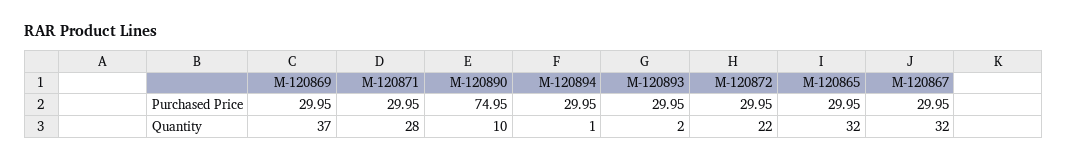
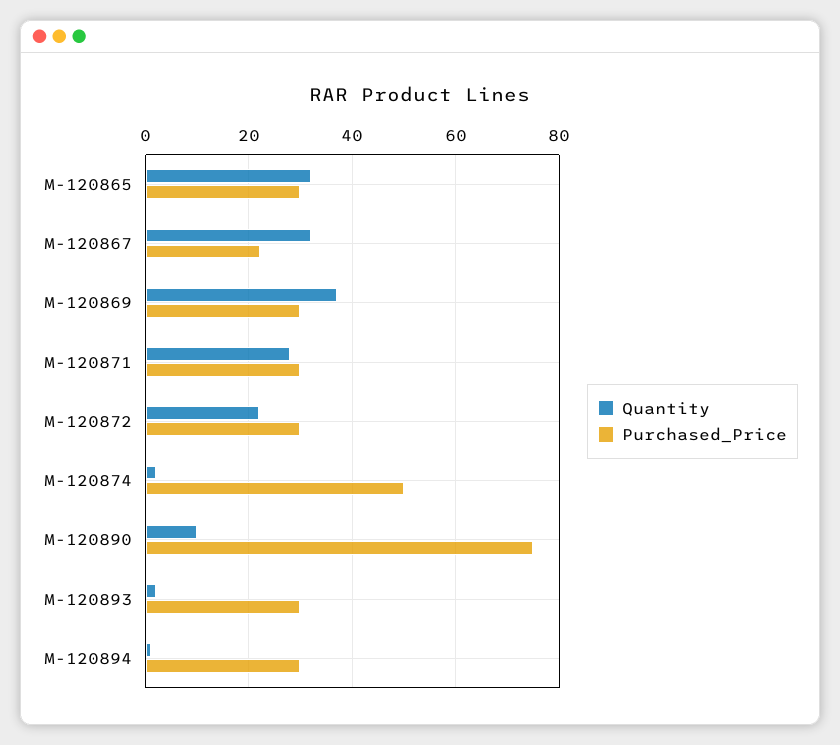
  {
    "Purchased Price": {
      "M-120869": 29.95,
      "M-120871": 29.95,
      "M-120890": 74.95,
      "M-120894": 29.95,
      "M-120893": 29.95,
      "M-120872": 29.95,
      "M-120865": 29.95,
-     "M-120867": 29.95
+     "M-120867": 22,
+     "M-120874": 50
    },
    "Quantity": {
      "M-120869": 37,
      "M-120871": 28,
      "M-120890": 10,
      "M-120894": 1,
      "M-120893": 2,
      "M-120872": 22,
      "M-120865": 32,
-     "M-120867": 32
+     "M-120867": 32,
+     "M-120874": 2
    }
  }

